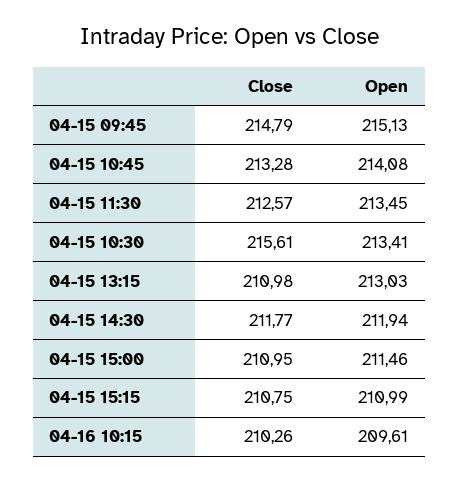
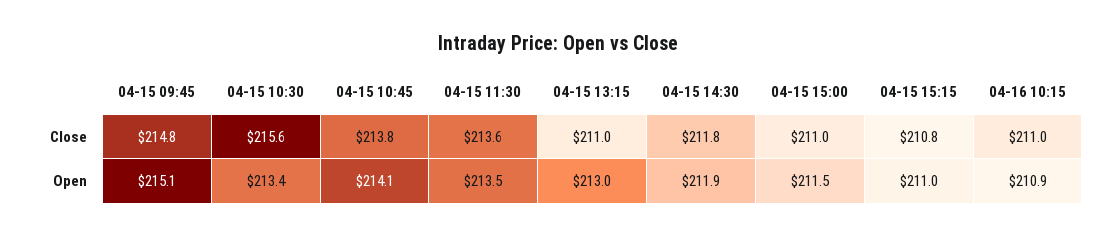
  {
    "Close": {
      "04-15 09:45": 214.79,
-     "04-15 10:45": 213.28,
+     "04-15 10:45": 213.8,
-     "04-15 11:30": 212.57,
+     "04-15 11:30": 213.6,
      "04-15 10:30": 215.61,
      "04-15 13:15": 210.98,
      "04-15 14:30": 211.77,
      "04-15 15:00": 210.95,
      "04-15 15:15": 210.75,
-     "04-16 10:15": 210.26
+     "04-16 10:15": 211
    },
    "Open": {
      "04-15 09:45": 215.13,
      "04-15 10:45": 214.08,
      "04-15 11:30": 213.45,
      "04-15 10:30": 213.41,
      "04-15 13:15": 213.03,
      "04-15 14:30": 211.94,
      "04-15 15:00": 211.46,
      "04-15 15:15": 210.99,
-     "04-16 10:15": 209.61
+     "04-16 10:15": 210.9
    }
  }

